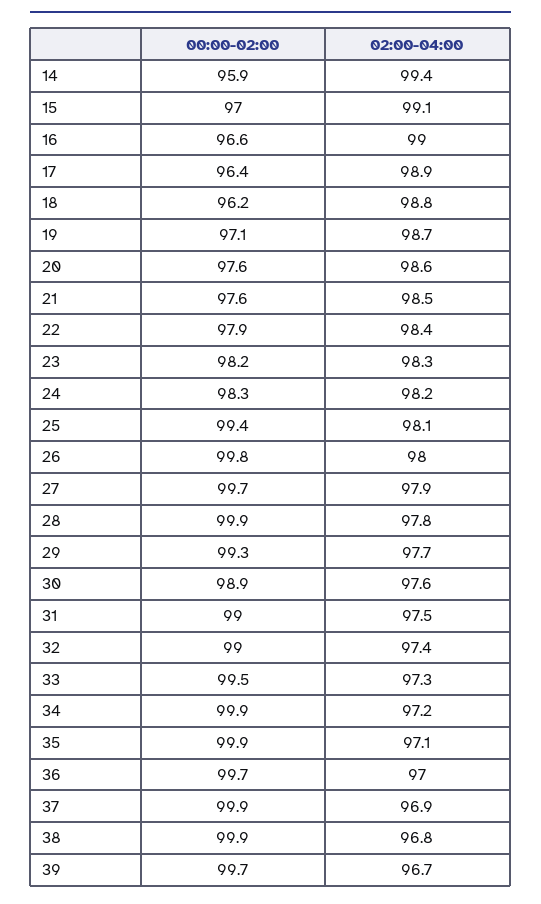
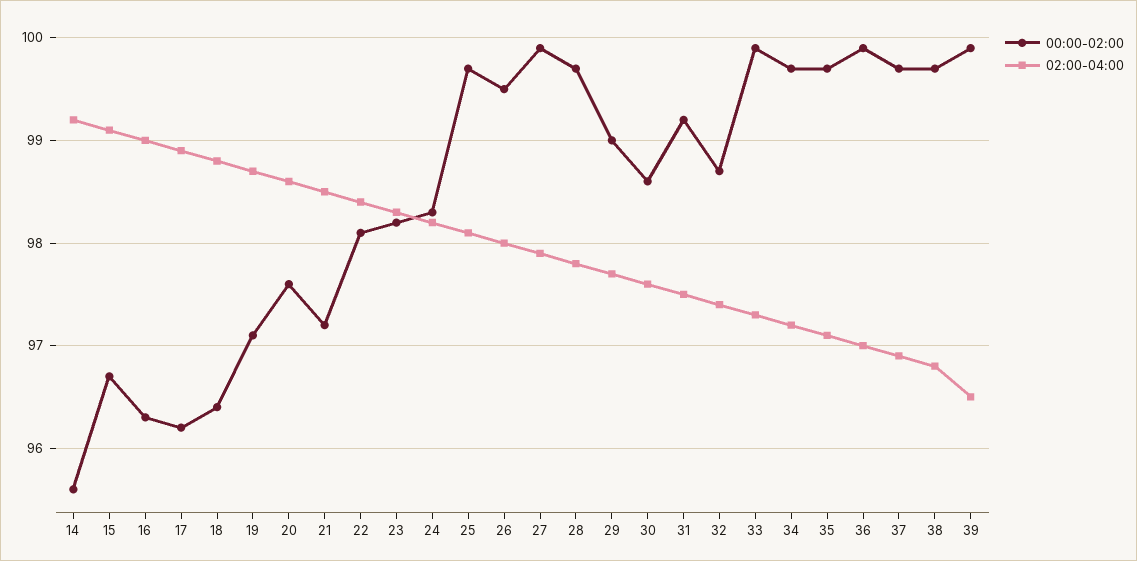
  {
    "00:00-02:00": {
-     "14": 95.9,
+     "14": 95.6,
-     "15": 97,
+     "15": 96.7,
-     "16": 96.6,
+     "16": 96.3,
-     "17": 96.4,
+     "17": 96.2,
-     "18": 96.2,
+     "18": 96.4,
      "19": 97.1,
      "20": 97.6,
-     "21": 97.6,
+     "21": 97.2,
-     "22": 97.9,
+     "22": 98.1,
      "23": 98.2,
      "24": 98.3,
-     "25": 99.4,
+     "25": 99.7,
-     "26": 99.8,
+     "26": 99.5,
-     "27": 99.7,
+     "27": 99.9,
-     "28": 99.9,
+     "28": 99.7,
-     "29": 99.3,
+     "29": 99,
-     "30": 98.9,
+     "30": 98.6,
-     "31": 99,
+     "31": 99.2,
-     "32": 99,
+     "32": 98.7,
-     "33": 99.5,
+     "33": 99.9,
-     "34": 99.9,
+     "34": 99.7,
-     "35": 99.9,
+     "35": 99.7,
-     "36": 99.7,
+     "36": 99.9,
-     "37": 99.9,
+     "37": 99.7,
-     "38": 99.9,
+     "38": 99.7,
-     "39": 99.7
+     "39": 99.9
    },
    "02:00-04:00": {
-     "14": 99.4,
+     "14": 99.2,
      "15": 99.1,
      "16": 99,
      "17": 98.9,
      "18": 98.8,
      "19": 98.7,
      "20": 98.6,
      "21": 98.5,
      "22": 98.4,
      "23": 98.3,
      "24": 98.2,
      "25": 98.1,
      "26": 98,
      "27": 97.9,
      "28": 97.8,
      "29": 97.7,
      "30": 97.6,
      "31": 97.5,
      "32": 97.4,
      "33": 97.3,
      "34": 97.2,
      "35": 97.1,
      "36": 97,
      "37": 96.9,
      "38": 96.8,
-     "39": 96.7
+     "39": 96.5
    }
  }

